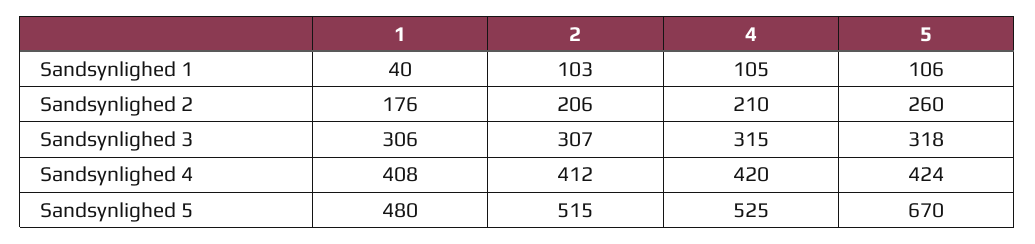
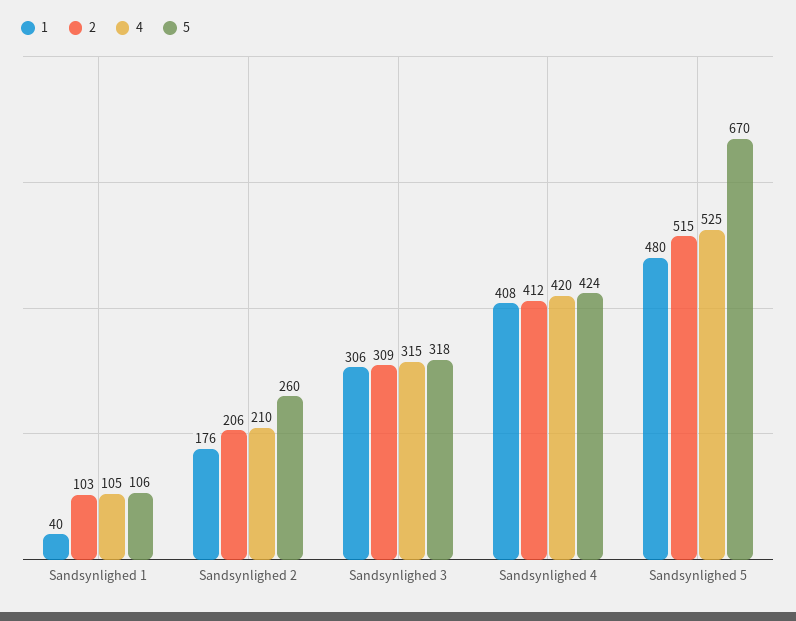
  {
    "1": {
      "Sandsynlighed 1": 40,
      "Sandsynlighed 2": 176,
      "Sandsynlighed 3": 306,
      "Sandsynlighed 4": 408,
      "Sandsynlighed 5": 480
    },
    "2": {
      "Sandsynlighed 1": 103,
      "Sandsynlighed 2": 206,
-     "Sandsynlighed 3": 307,
+     "Sandsynlighed 3": 309,
      "Sandsynlighed 4": 412,
      "Sandsynlighed 5": 515
    },
    "4": {
      "Sandsynlighed 1": 105,
      "Sandsynlighed 2": 210,
      "Sandsynlighed 3": 315,
      "Sandsynlighed 4": 420,
      "Sandsynlighed 5": 525
    },
    "5": {
      "Sandsynlighed 1": 106,
      "Sandsynlighed 2": 260,
      "Sandsynlighed 3": 318,
      "Sandsynlighed 4": 424,
      "Sandsynlighed 5": 670
    }
  }

